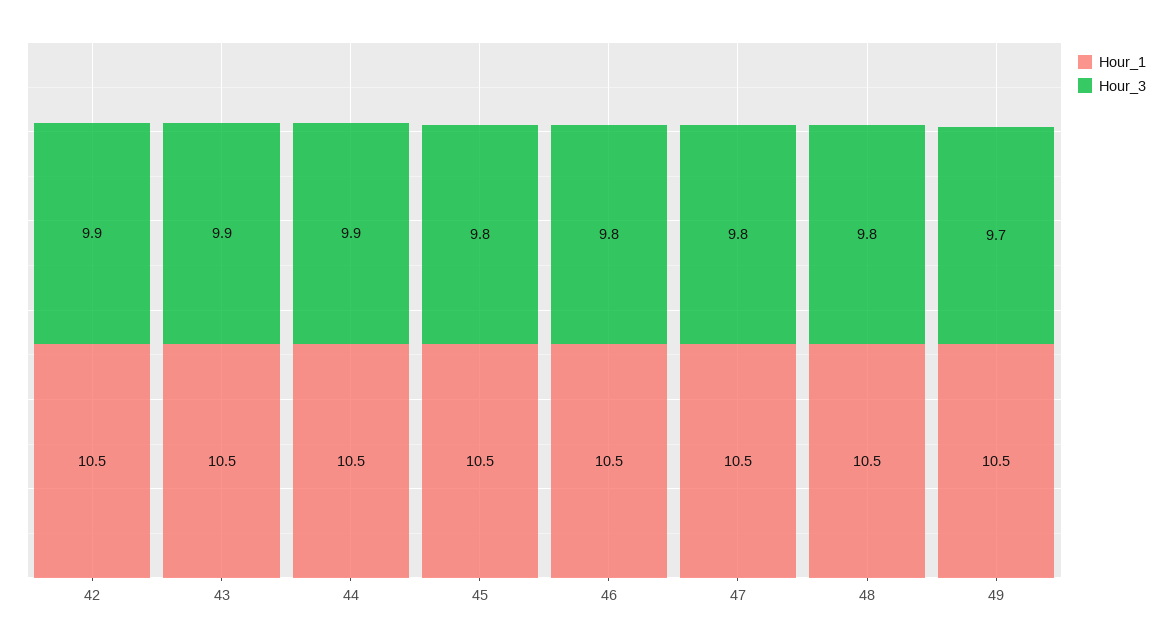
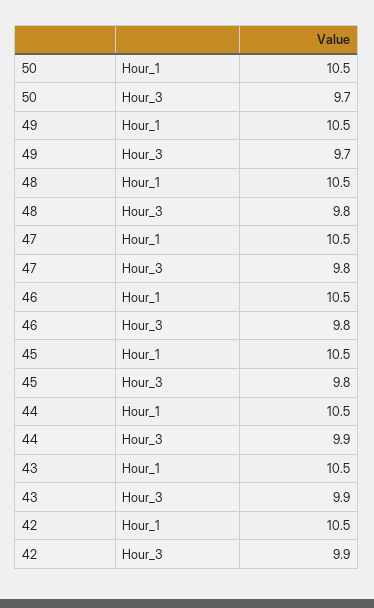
  {
    "Hour_1": {
      "42": 10.5,
      "43": 10.5,
      "44": 10.5,
      "45": 10.5,
      "46": 10.5,
      "47": 10.5,
      "48": 10.5,
-     "49": 10.5
+     "49": 10.5,
+     "50": 10.5
    },
    "Hour_3": {
      "42": 9.9,
      "43": 9.9,
      "44": 9.9,
      "45": 9.8,
      "46": 9.8,
      "47": 9.8,
      "48": 9.8,
-     "49": 9.7
+     "49": 9.7,
+     "50": 9.7
    }
  }

